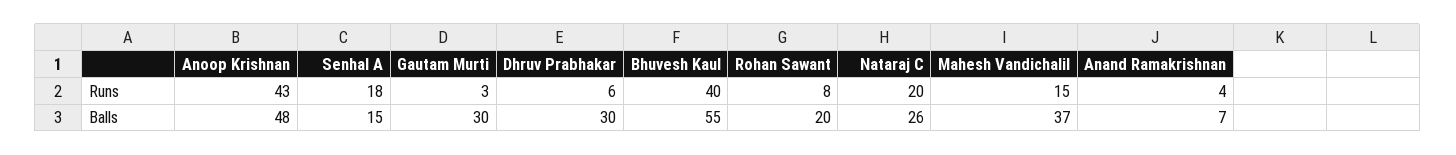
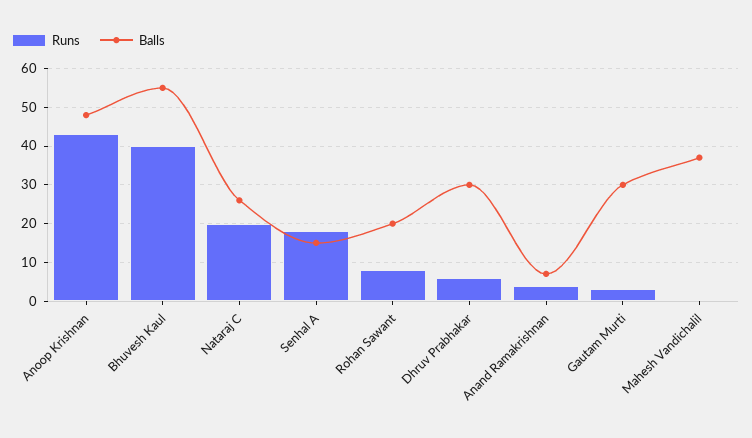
  {
    "Runs": {
      "Anoop Krishnan": 43,
      "Senhal A": 18,
      "Gautam Murti": 3,
      "Dhruv Prabhakar": 6,
      "Bhuvesh Kaul": 40,
      "Rohan Sawant": 8,
      "Nataraj C": 20,
-     "Mahesh Vandichalil": 15,
+     "Mahesh Vandichalil": 0,
      "Anand Ramakrishnan": 4
    },
    "Balls": {
      "Anoop Krishnan": 48,
      "Senhal A": 15,
      "Gautam Murti": 30,
      "Dhruv Prabhakar": 30,
      "Bhuvesh Kaul": 55,
      "Rohan Sawant": 20,
      "Nataraj C": 26,
      "Mahesh Vandichalil": 37,
      "Anand Ramakrishnan": 7
    }
  }

